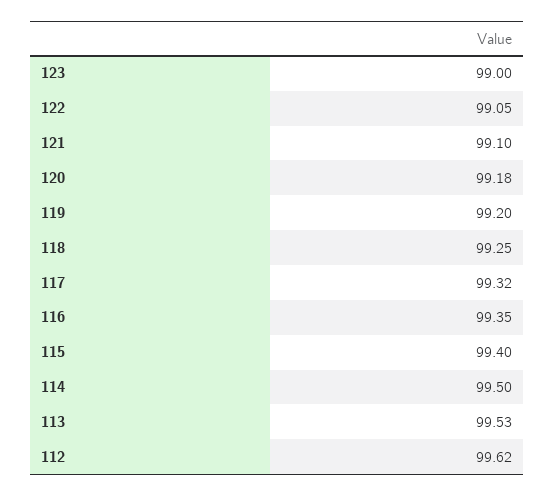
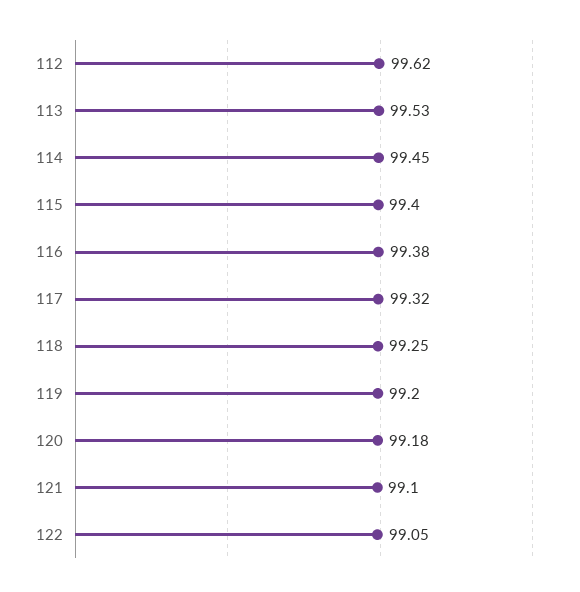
  {
-   "123": 99,
    "122": 99.05,
    "121": 99.1,
    "120": 99.18,
    "119": 99.2,
    "118": 99.25,
    "117": 99.32,
-   "116": 99.35,
+   "116": 99.38,
    "115": 99.4,
-   "114": 99.5,
+   "114": 99.45,
    "113": 99.53,
    "112": 99.62
  }

